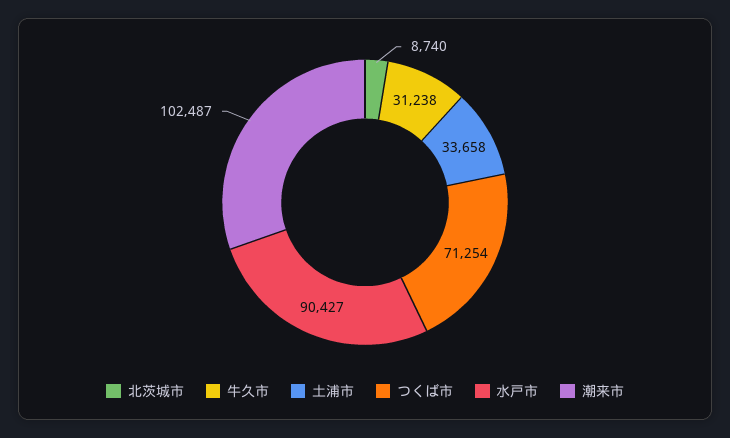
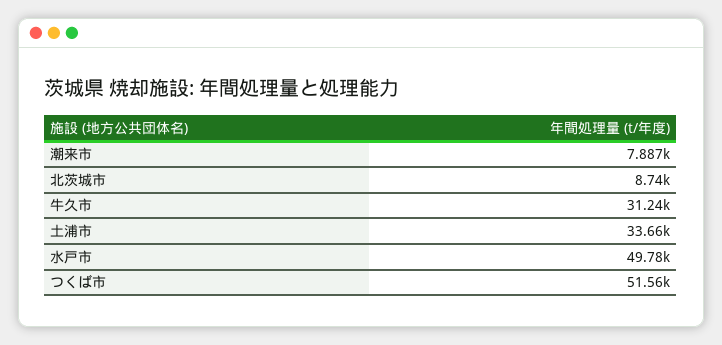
  {
    "北茨城市": 8740,
    "牛久市": 31238,
    "土浦市": 33658,
-   "つくば市": 71254,
+   "つくば市": 51560,
-   "水戸市": 90427,
+   "水戸市": 49780,
-   "潮来市": 102487
+   "潮来市": 7887
  }

